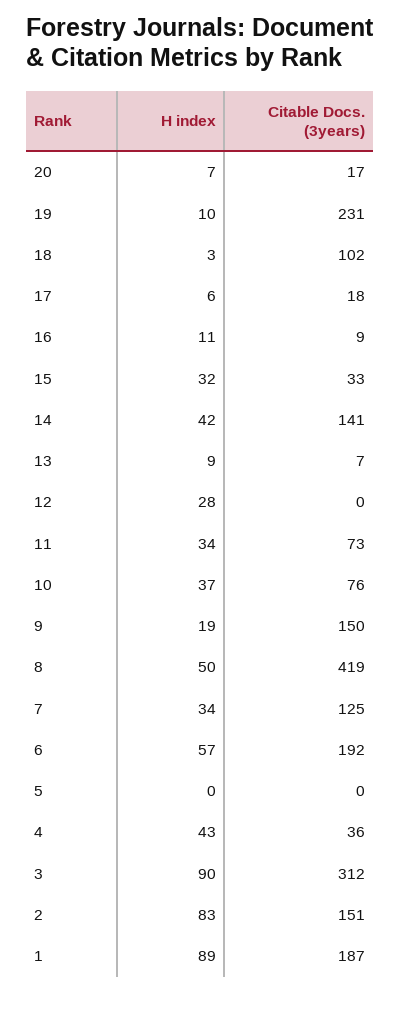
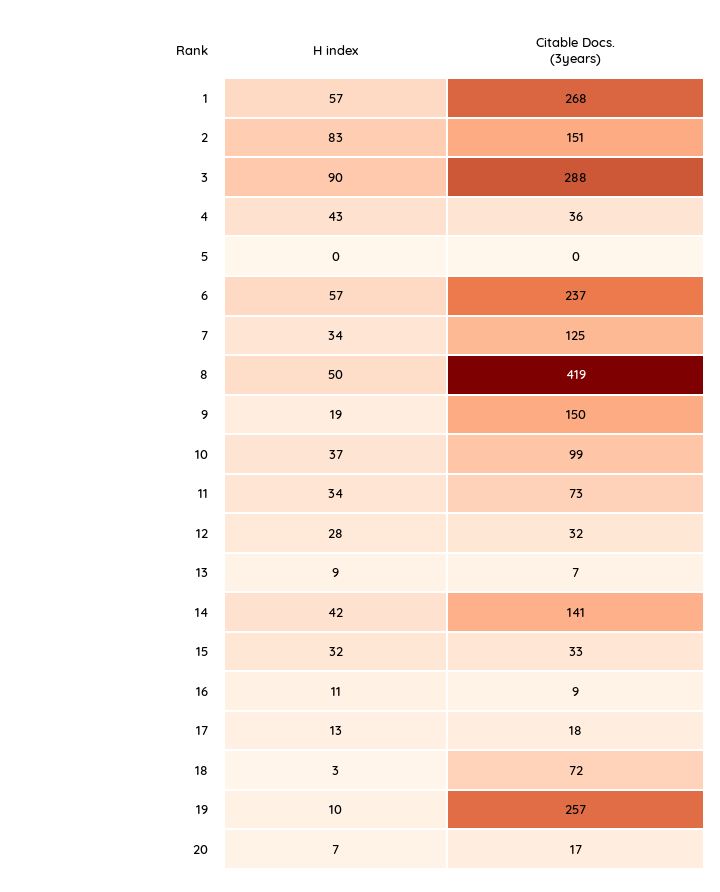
  {
    "H index": {
      "20": 7,
      "19": 10,
      "18": 3,
-     "17": 6,
+     "17": 13,
      "16": 11,
      "15": 32,
      "14": 42,
      "13": 9,
      "12": 28,
      "11": 34,
      "10": 37,
      "9": 19,
      "8": 50,
      "7": 34,
      "6": 57,
      "5": 0,
      "4": 43,
      "3": 90,
      "2": 83,
-     "1": 89
+     "1": 57
    },
    "Citable Docs. (3years)": {
      "20": 17,
-     "19": 231,
+     "19": 257,
-     "18": 102,
+     "18": 72,
      "17": 18,
      "16": 9,
      "15": 33,
      "14": 141,
      "13": 7,
-     "12": 0,
+     "12": 32,
      "11": 73,
-     "10": 76,
+     "10": 99,
      "9": 150,
      "8": 419,
      "7": 125,
-     "6": 192,
+     "6": 237,
      "5": 0,
      "4": 36,
-     "3": 312,
+     "3": 288,
      "2": 151,
-     "1": 187
+     "1": 268
    }
  }

